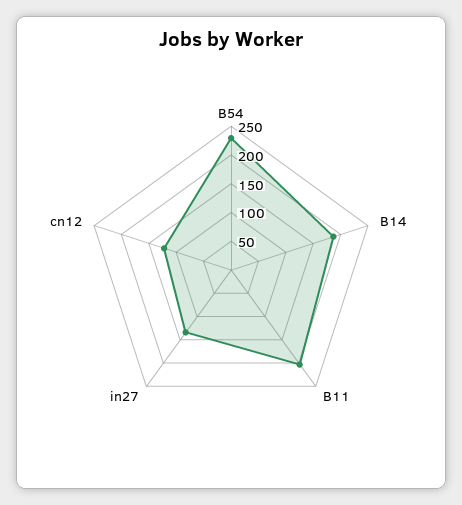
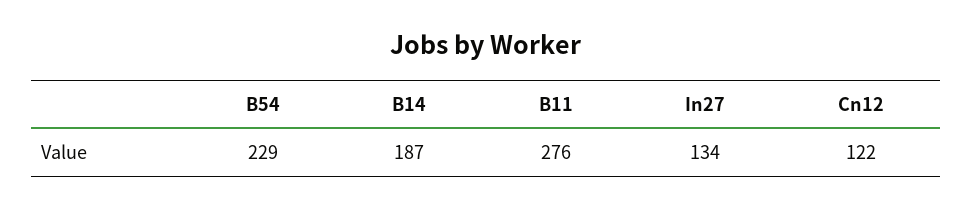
  {
    "B54": 229,
    "B14": 187,
-   "B11": 200,
+   "B11": 276,
    "in27": 134,
    "cn12": 122
  }

